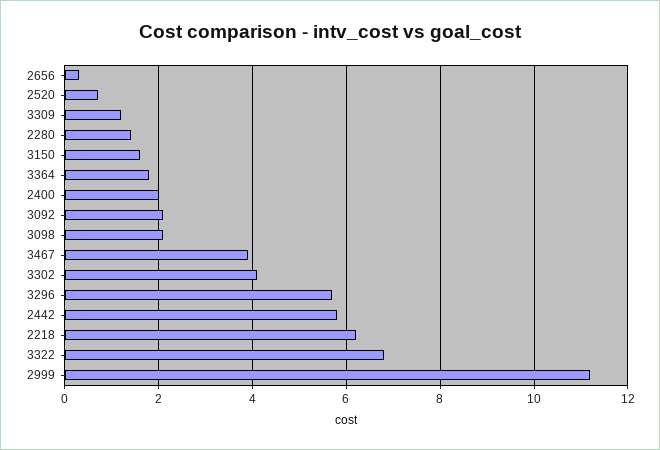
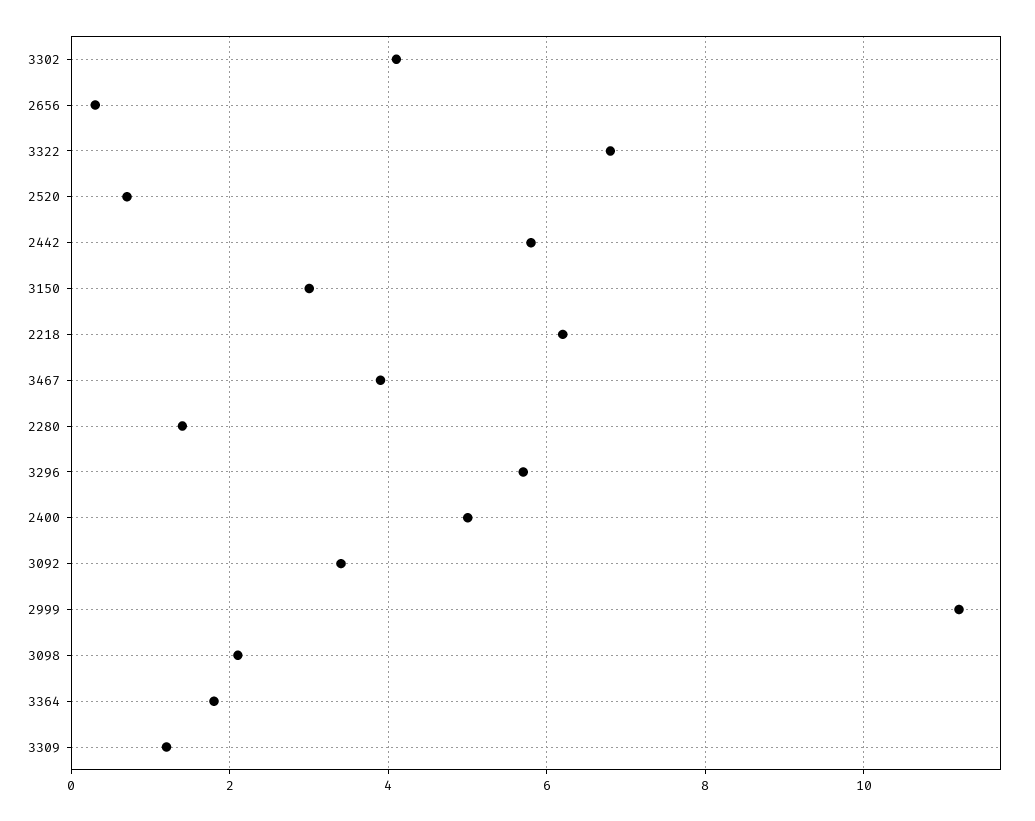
  {
    "2656": 0.5,
    "2520": 0.5,
    "3309": 1,
    "2280": 1.5,
-   "3150": 1.5,
+   "3150": 3,
    "3364": 2,
-   "2400": 2,
+   "2400": 5,
-   "3092": 2,
+   "3092": 3.5,
    "3098": 2,
    "3467": 4,
    "3302": 4,
    "3296": 5.5,
    "2442": 6,
    "2218": 6,
    "3322": 7,
    "2999": 11
  }

